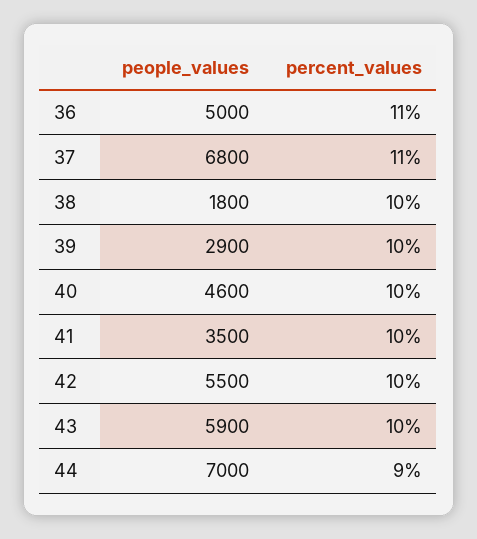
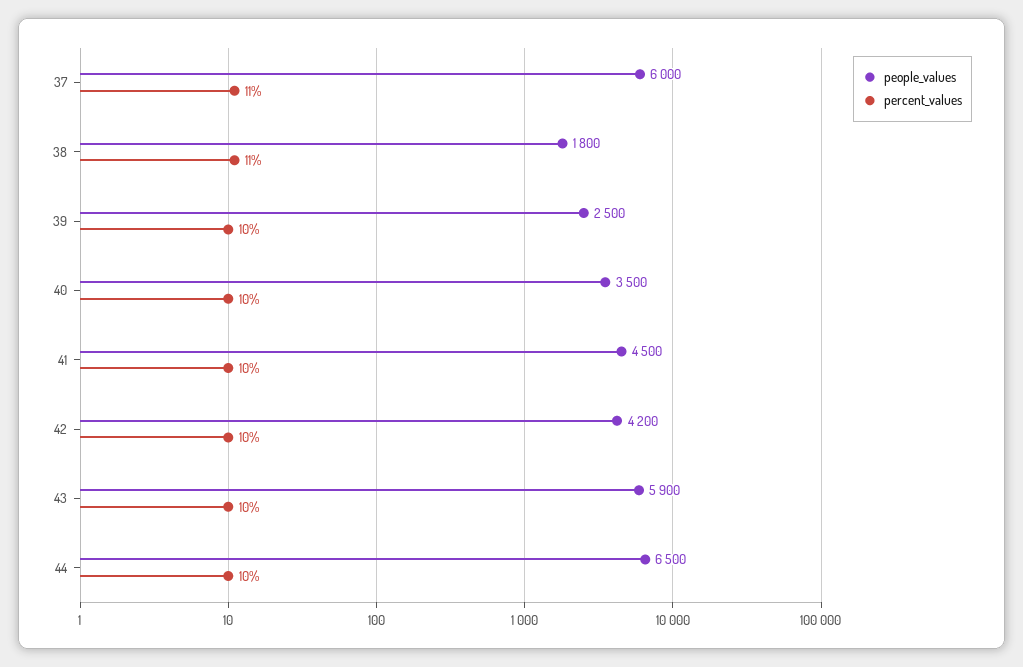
  {
    "people_values": {
-     "36": 5000,
-     "37": 6800,
+     "37": 6000,
      "38": 1800,
-     "39": 2900,
+     "39": 2500,
-     "40": 4600,
+     "40": 3500,
-     "41": 3500,
+     "41": 4500,
-     "42": 5500,
+     "42": 4200,
      "43": 5900,
-     "44": 7000
+     "44": 6500
    },
    "percent_values": {
-     "36": 11,
      "37": 11,
-     "38": 10,
+     "38": 11,
      "39": 10,
      "40": 10,
      "41": 10,
      "42": 10,
      "43": 10,
-     "44": 9
+     "44": 10
    }
  }

